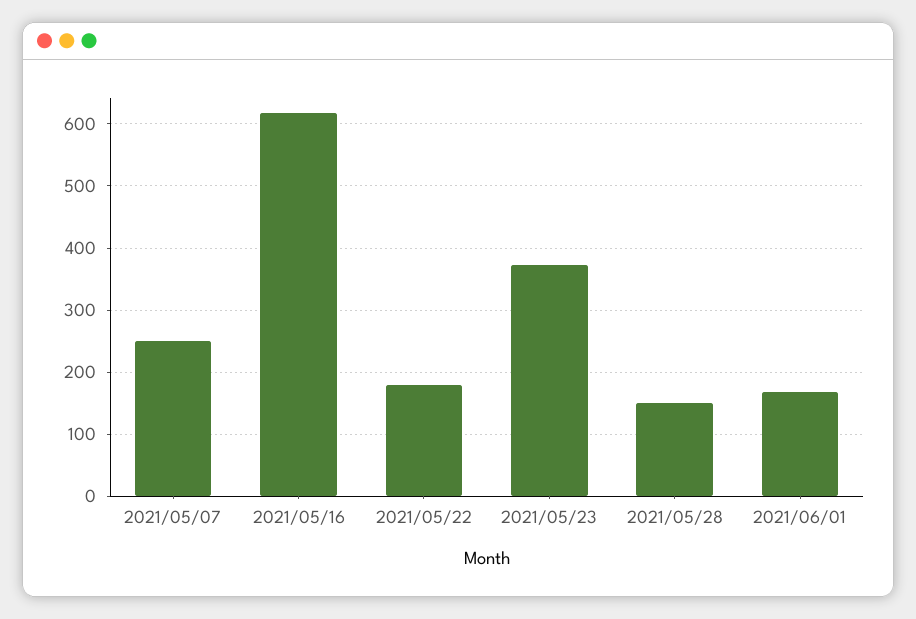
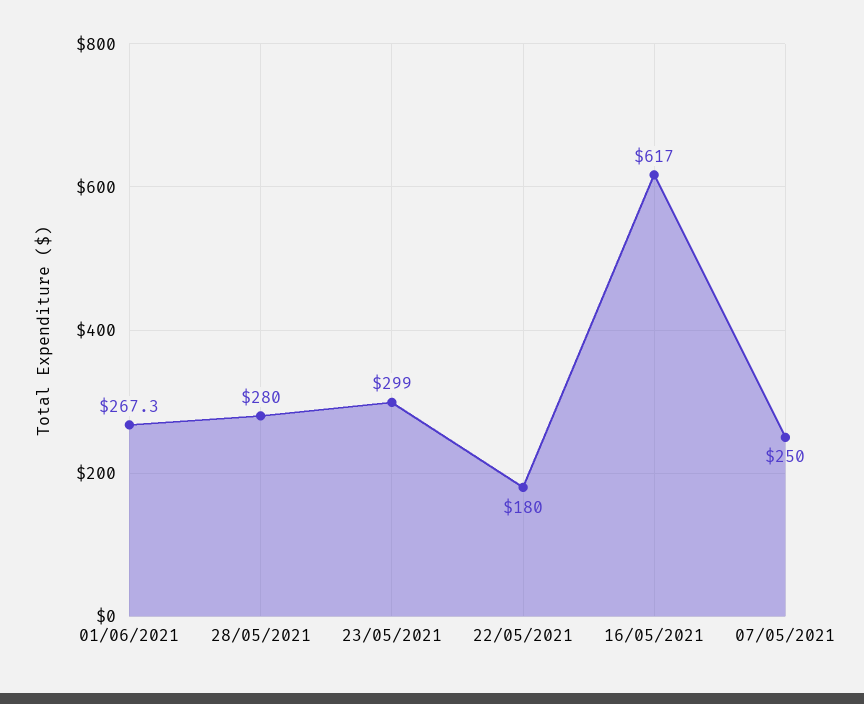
  {
    "2021/05/07": 250,
    "2021/05/16": 617,
    "2021/05/22": 180,
-   "2021/05/23": 370,
+   "2021/05/23": 299,
-   "2021/05/28": 150,
+   "2021/05/28": 280,
-   "2021/06/01": 170
+   "2021/06/01": 267.3
  }

